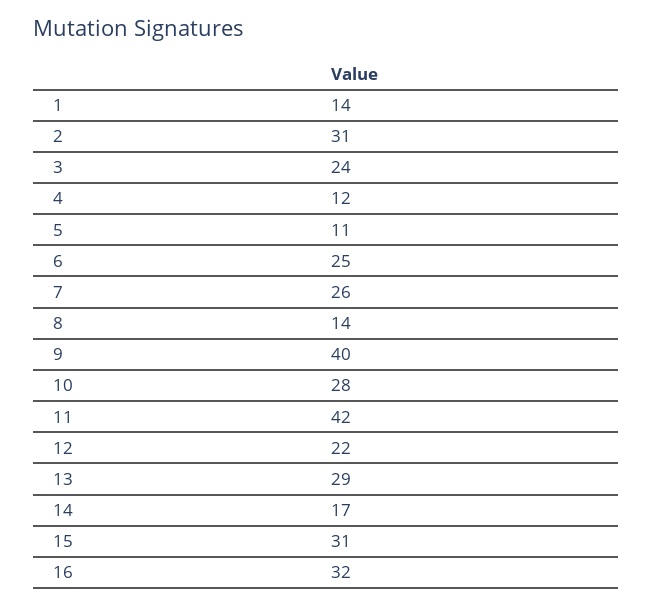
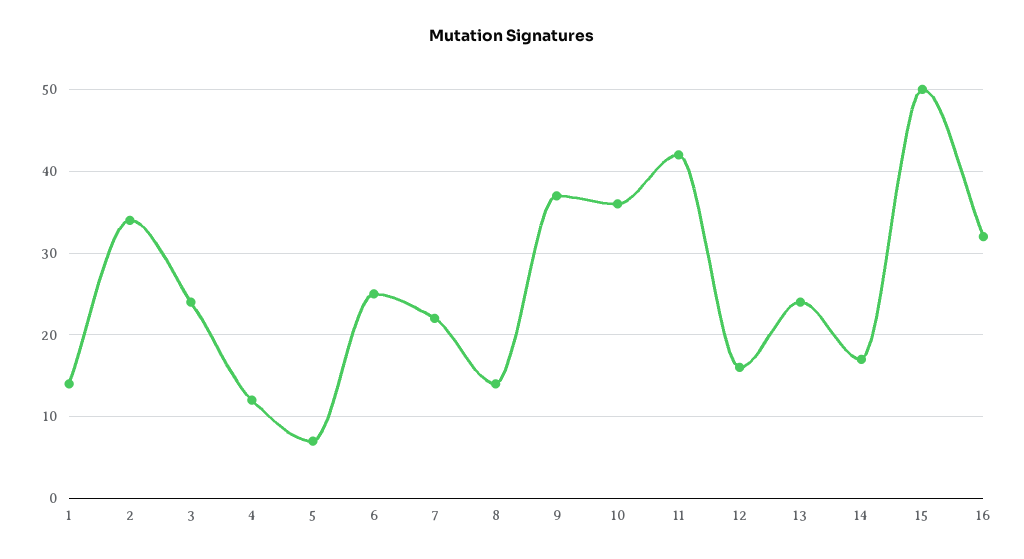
  {
    "1": 14,
-   "2": 31,
+   "2": 34,
    "3": 24,
    "4": 12,
-   "5": 11,
+   "5": 7,
    "6": 25,
-   "7": 26,
+   "7": 22,
    "8": 14,
-   "9": 40,
+   "9": 37,
-   "10": 28,
+   "10": 36,
    "11": 42,
-   "12": 22,
+   "12": 16,
-   "13": 29,
+   "13": 24,
    "14": 17,
-   "15": 31,
+   "15": 50,
    "16": 32
  }

